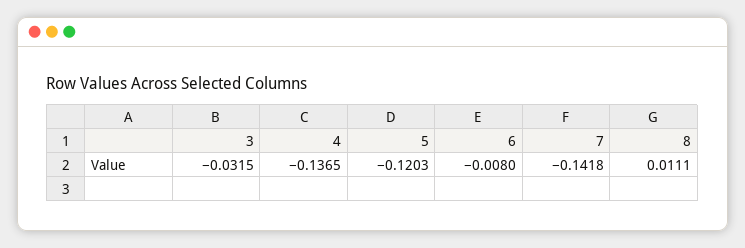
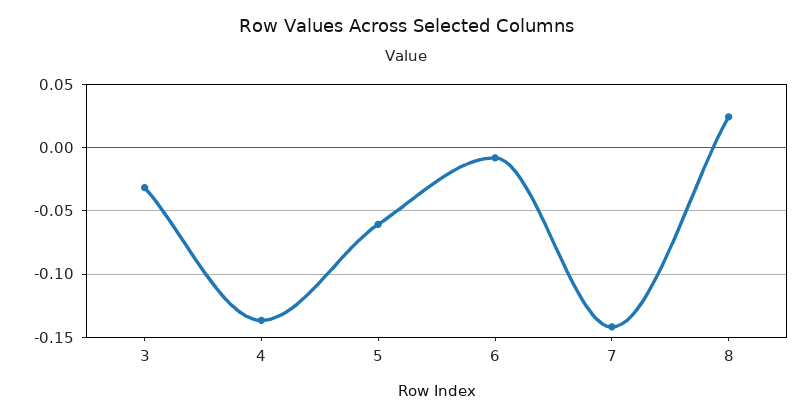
  {
    "3": -0.0315,
    "4": -0.1365,
-   "5": -0.1203,
+   "5": -0.06,
    "6": -0.008,
    "7": -0.1418,
-   "8": 0.0111
+   "8": 0.025
  }

